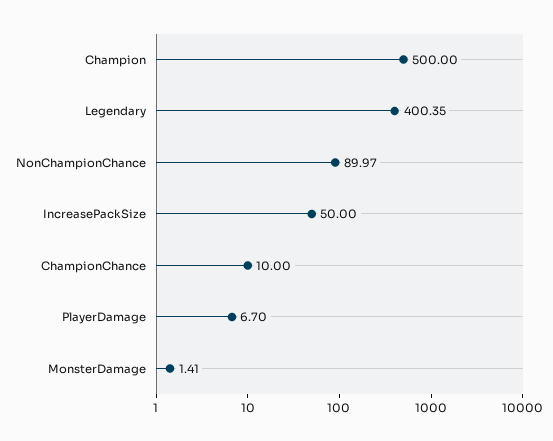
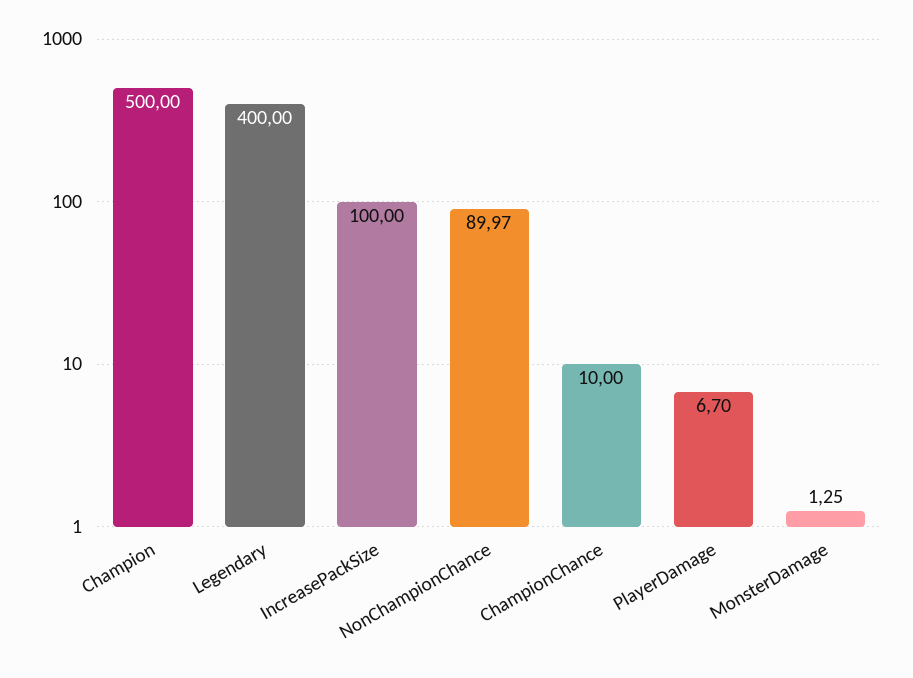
  {
    "Champion": 500,
-   "Legendary": 400.35,
+   "Legendary": 400,
    "NonChampionChance": 89.97,
-   "IncreasePackSize": 50,
+   "IncreasePackSize": 100,
    "ChampionChance": 10,
    "PlayerDamage": 6.7,
-   "MonsterDamage": 1.41
+   "MonsterDamage": 1.25
  }

